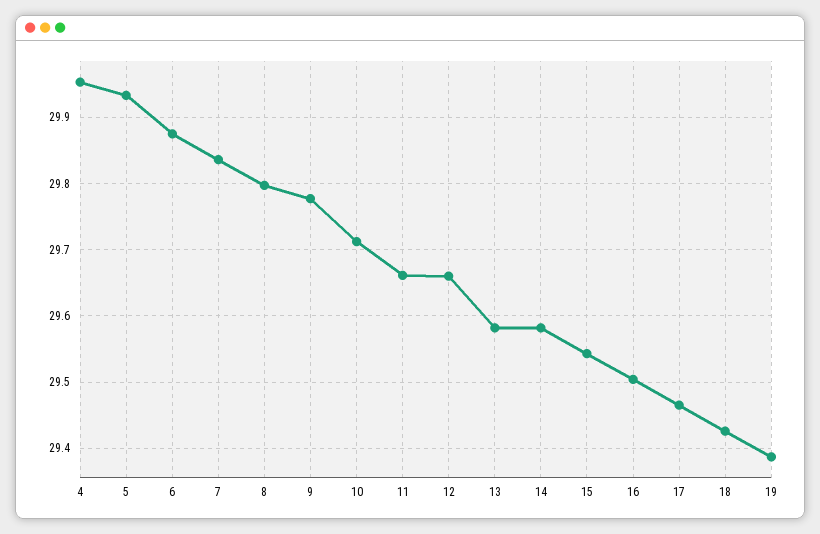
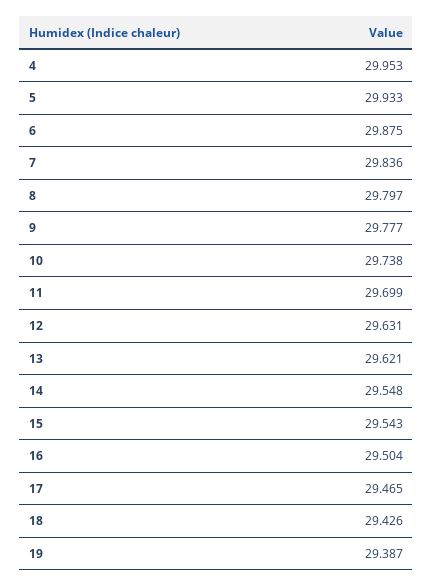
  {
    "4": 29.953,
    "5": 29.933,
    "6": 29.875,
    "7": 29.836,
    "8": 29.797,
    "9": 29.777,
-   "10": 29.71,
+   "10": 29.738,
-   "11": 29.66,
+   "11": 29.699,
-   "12": 29.66,
+   "12": 29.631,
-   "13": 29.58,
+   "13": 29.621,
-   "14": 29.58,
+   "14": 29.548,
    "15": 29.543,
    "16": 29.504,
    "17": 29.465,
    "18": 29.426,
    "19": 29.387
  }

